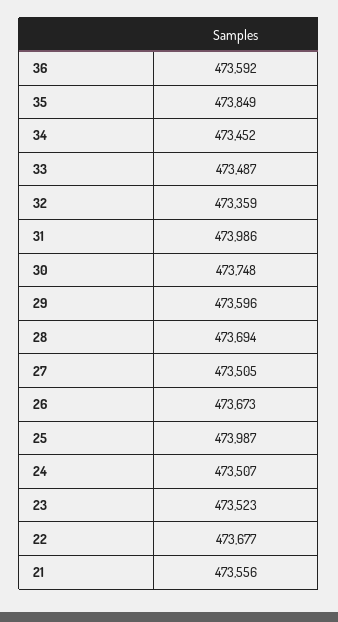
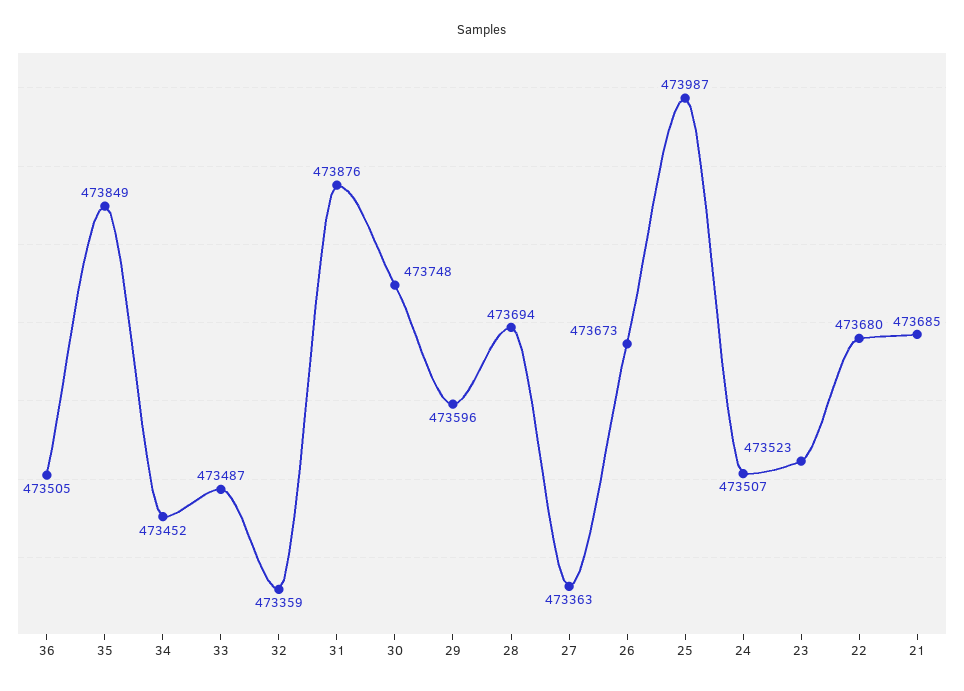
  {
-   "36": 473592,
+   "36": 473505,
    "35": 473849,
    "34": 473452,
    "33": 473487,
    "32": 473359,
-   "31": 473986,
+   "31": 473876,
    "30": 473748,
    "29": 473596,
    "28": 473694,
-   "27": 473505,
+   "27": 473363,
    "26": 473673,
    "25": 473987,
    "24": 473507,
    "23": 473523,
-   "22": 473677,
+   "22": 473680,
-   "21": 473556
+   "21": 473685
  }

